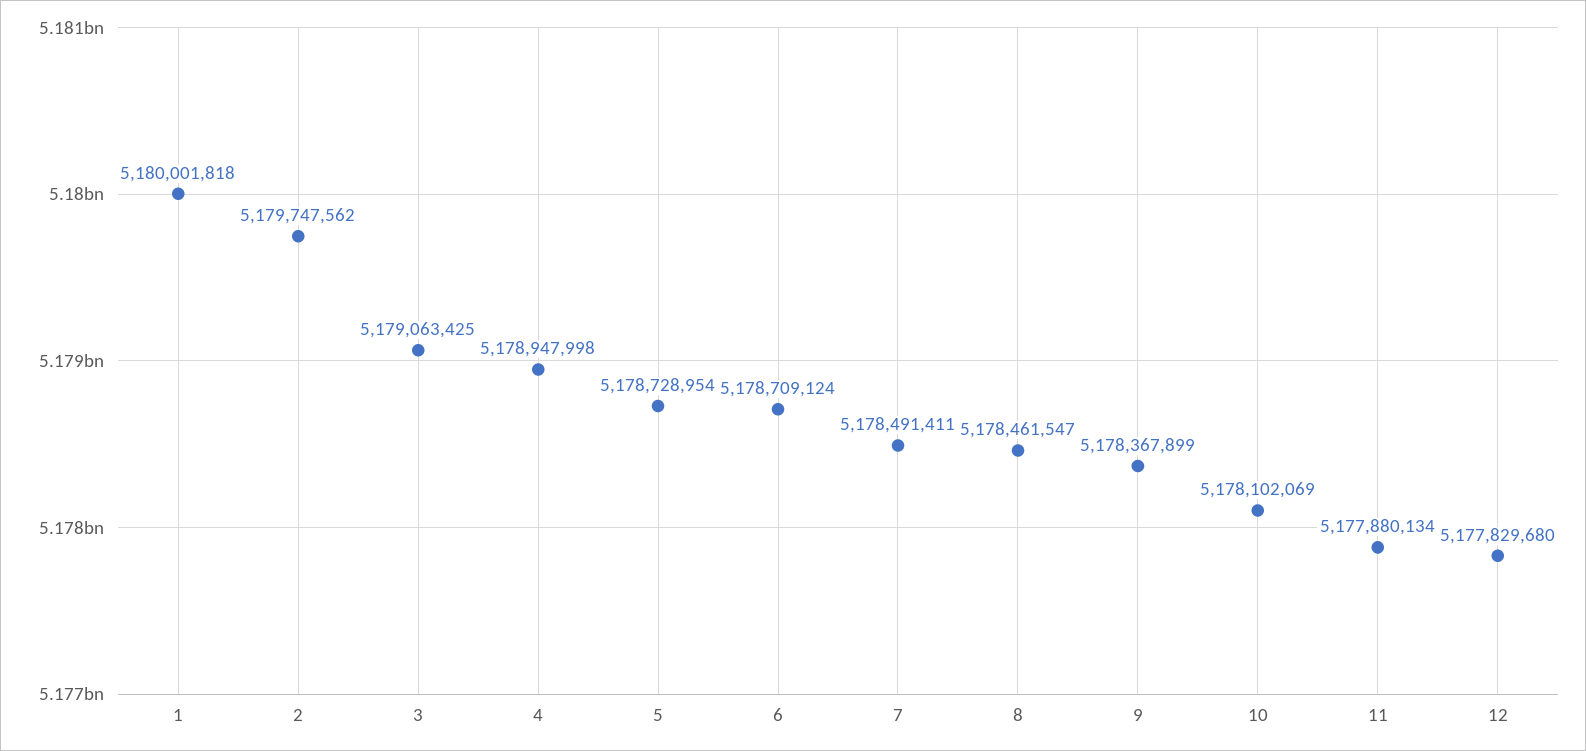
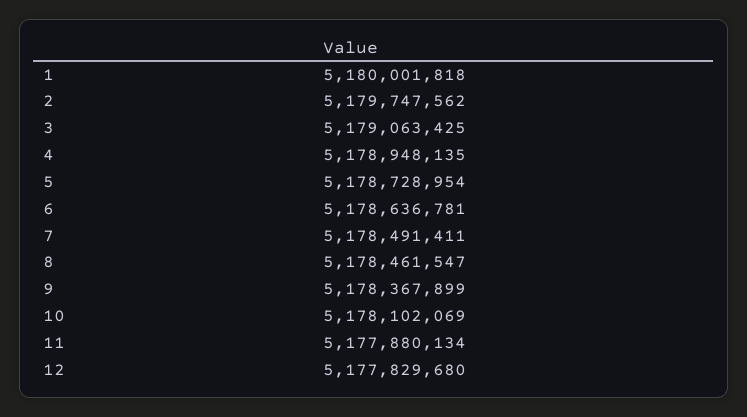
  {
    "1": 5180001818,
    "2": 5179747562,
    "3": 5179063425,
-   "4": 5178947998,
+   "4": 5178948135,
    "5": 5178728954,
-   "6": 5178709124,
+   "6": 5178636781,
    "7": 5178491411,
    "8": 5178461547,
    "9": 5178367899,
    "10": 5178102069,
    "11": 5177880134,
    "12": 5177829680
  }

